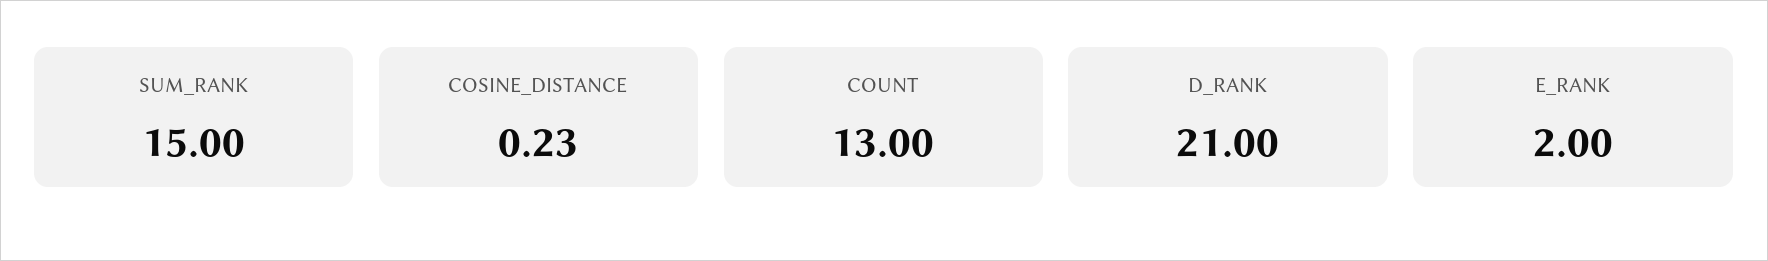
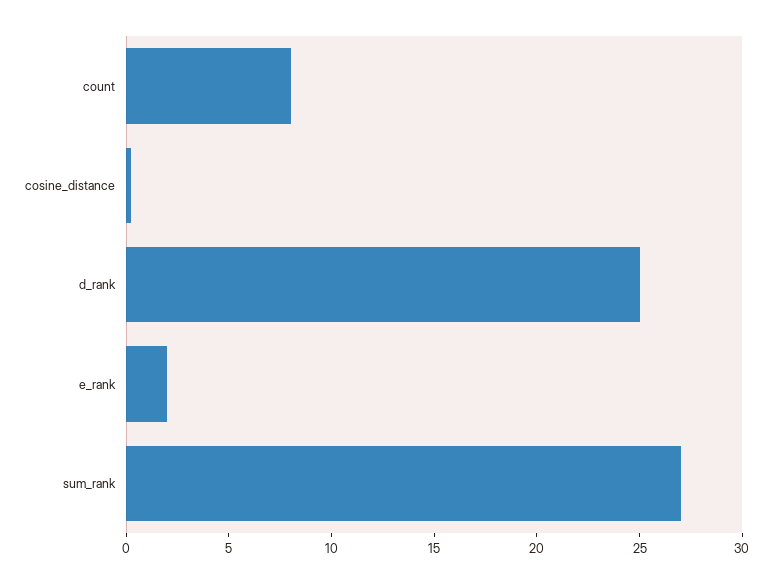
  {
-   "SUM_RANK": 15,
+   "SUM_RANK": 27,
    "COSINE_DISTANCE": 0.23,
-   "COUNT": 13,
+   "COUNT": 8,
-   "D_RANK": 21,
+   "D_RANK": 25,
    "E_RANK": 2
  }

